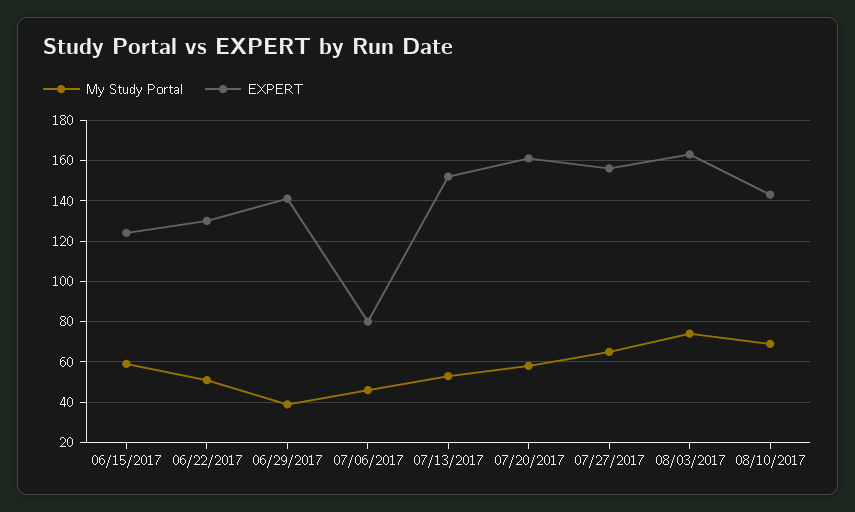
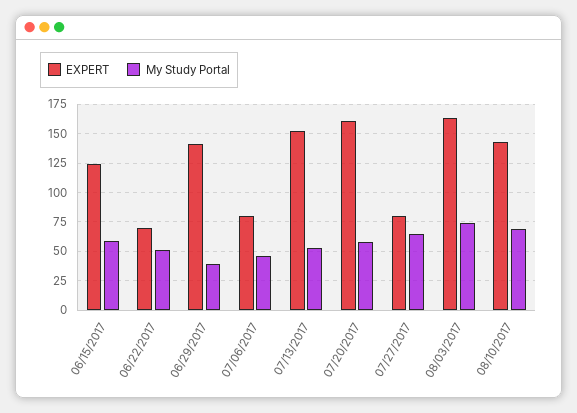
  {
    "My Study Portal": {
      "06/15/2017": 60,
      "06/22/2017": 50,
      "06/29/2017": 40,
      "07/06/2017": 45,
      "07/13/2017": 55,
      "07/20/2017": 60,
      "07/27/2017": 65,
      "08/03/2017": 75,
      "08/10/2017": 70
    },
    "EXPERT": {
      "06/15/2017": 125,
-     "06/22/2017": 130,
+     "06/22/2017": 75,
      "06/29/2017": 140,
      "07/06/2017": 80,
      "07/13/2017": 150,
      "07/20/2017": 160,
-     "07/27/2017": 155,
+     "07/27/2017": 75,
      "08/03/2017": 165,
      "08/10/2017": 145
    }
  }

